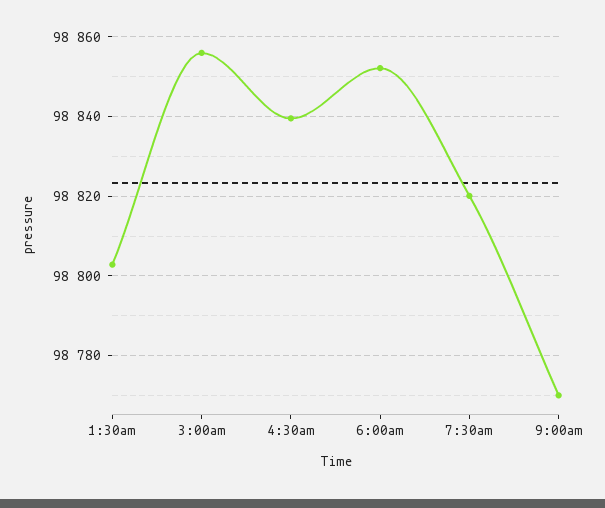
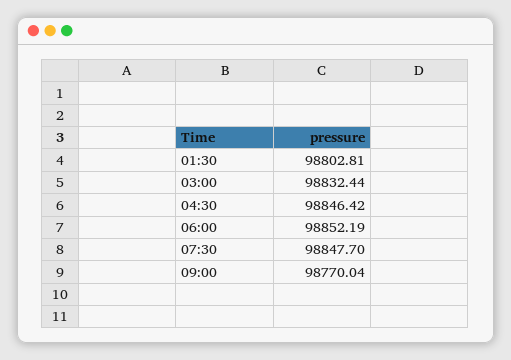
  {
    "1:30am": 98802.81,
-   "3:00am": 98856,
+   "3:00am": 98832.44,
-   "4:30am": 98840,
+   "4:30am": 98846.42,
    "6:00am": 98852.19,
-   "7:30am": 98820,
+   "7:30am": 98847.7,
    "9:00am": 98770.04
  }

